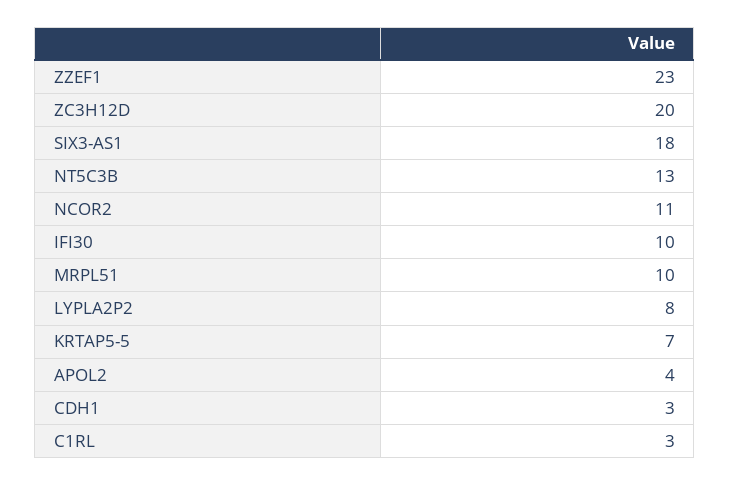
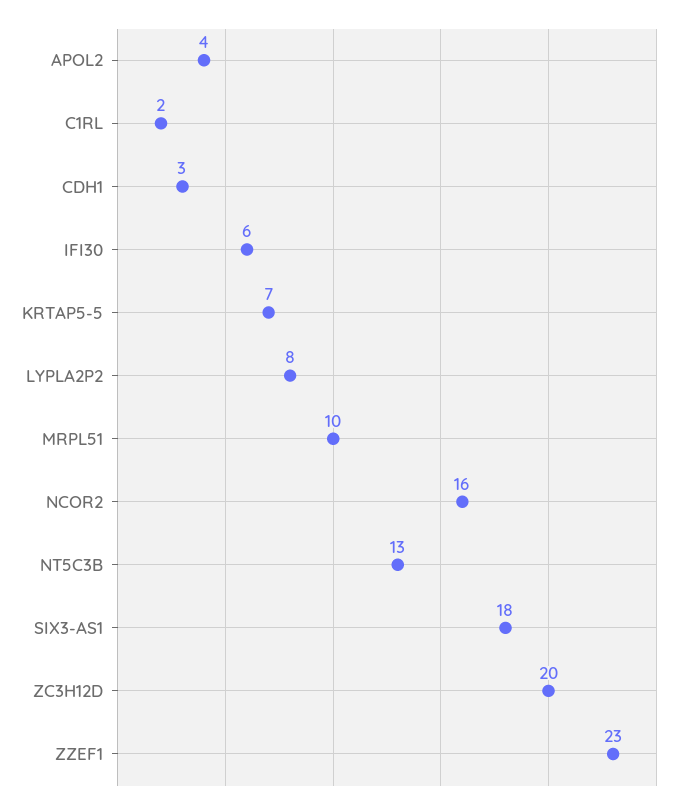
  {
    "ZZEF1": 23,
    "ZC3H12D": 20,
    "SIX3-AS1": 18,
    "NT5C3B": 13,
-   "NCOR2": 11,
+   "NCOR2": 16,
-   "IFI30": 10,
+   "IFI30": 6,
    "MRPL51": 10,
    "LYPLA2P2": 8,
    "KRTAP5-5": 7,
    "APOL2": 4,
    "CDH1": 3,
-   "C1RL": 3
+   "C1RL": 2
  }

